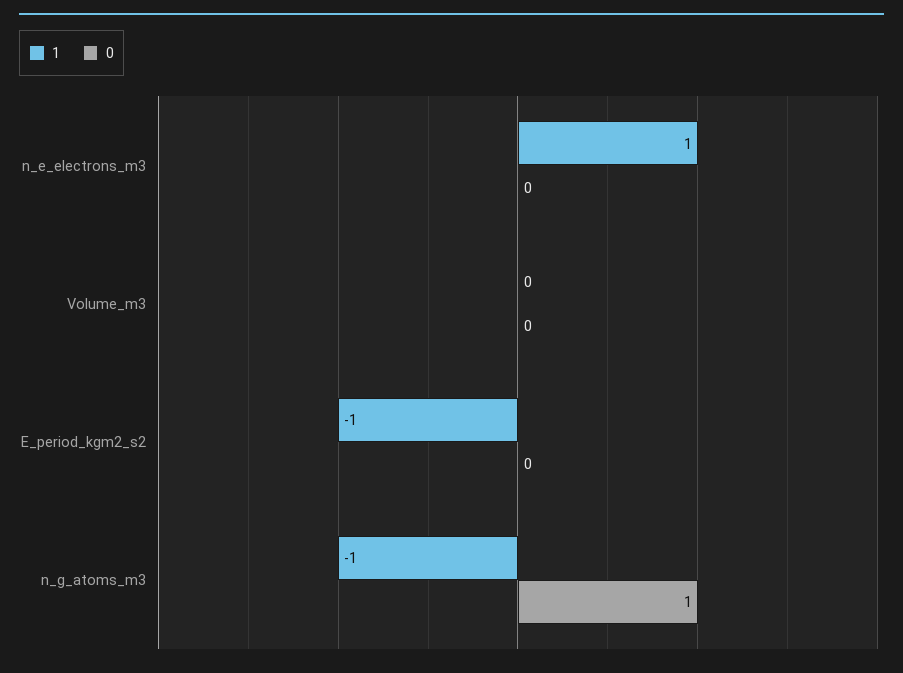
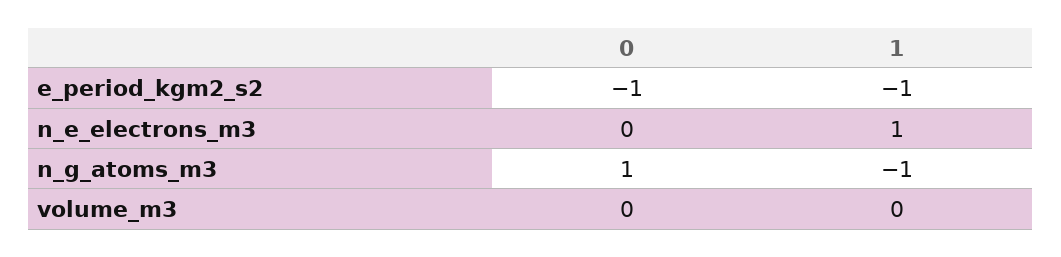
  {
    "1": {
      "n_e_electrons_m3": 1,
      "Volume_m3": 0,
      "E_period_kgm2_s2": -1,
      "n_g_atoms_m3": -1
    },
    "0": {
      "n_e_electrons_m3": 0,
      "Volume_m3": 0,
-     "E_period_kgm2_s2": 0,
+     "E_period_kgm2_s2": -1,
      "n_g_atoms_m3": 1
    }
  }

